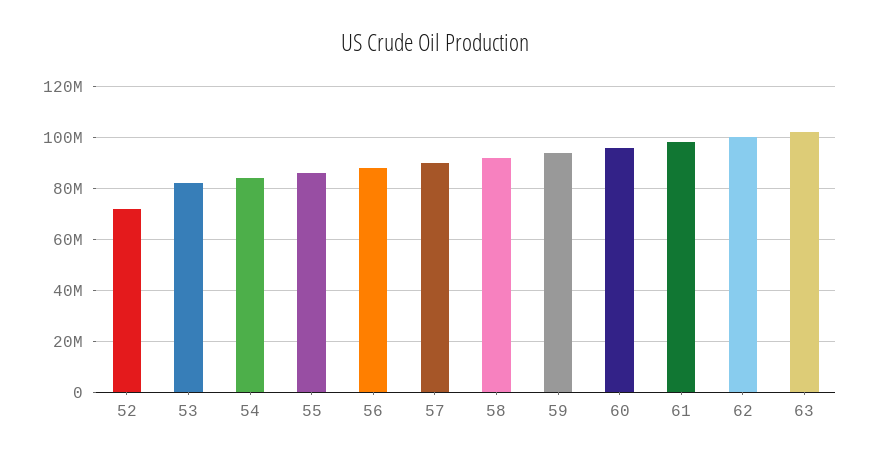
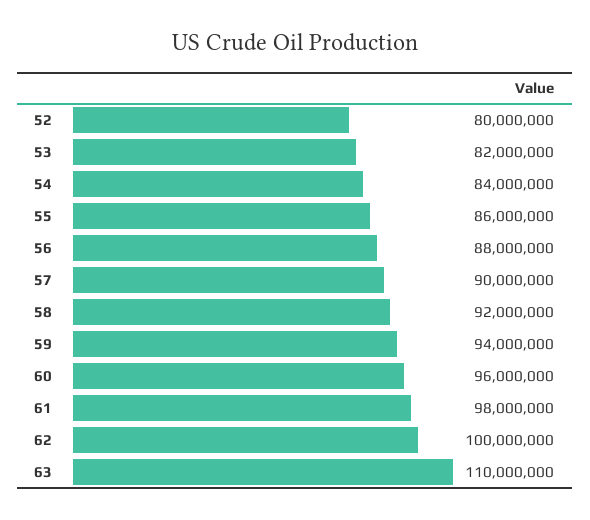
  {
-   "52": 72500000,
+   "52": 80000000,
    "53": 82000000,
    "54": 84000000,
    "55": 86000000,
    "56": 88000000,
    "57": 90000000,
    "58": 92000000,
    "59": 94000000,
    "60": 96000000,
    "61": 98000000,
    "62": 100000000,
-   "63": 102500000
+   "63": 110000000
  }

